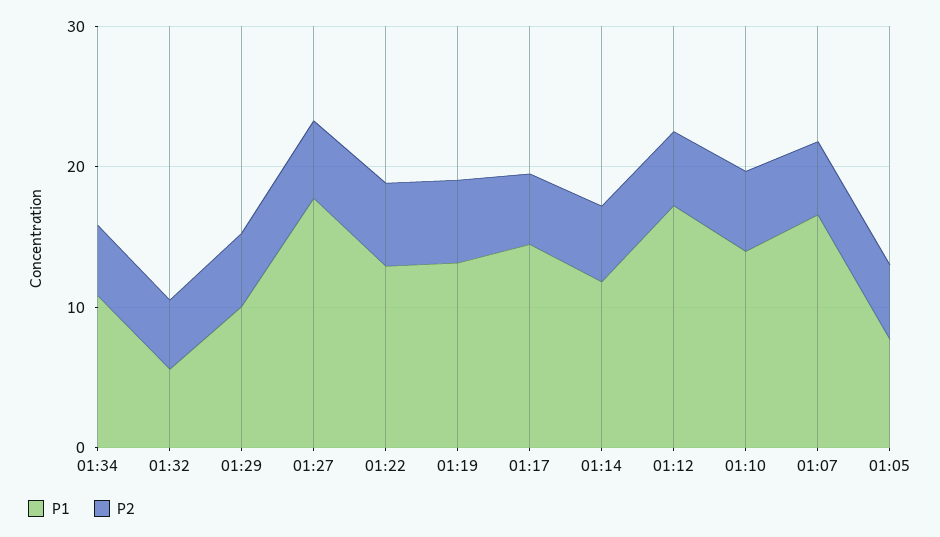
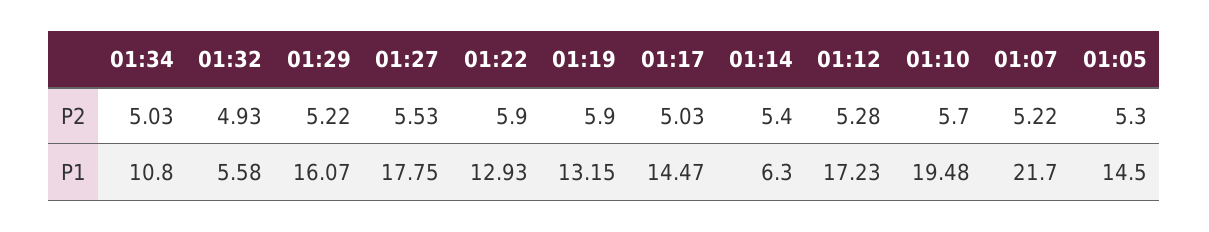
  {
    "P1": {
      "01:34": 10.8,
      "01:32": 5.58,
-     "01:29": 10,
+     "01:29": 16.07,
      "01:27": 17.75,
      "01:22": 12.93,
      "01:19": 13.15,
      "01:17": 14.47,
-     "01:14": 12,
+     "01:14": 6.3,
      "01:12": 17.23,
-     "01:10": 14,
+     "01:10": 19.48,
-     "01:07": 16,
+     "01:07": 21.7,
-     "01:05": 8
+     "01:05": 14.5
    },
    "P2": {
      "01:34": 5.03,
      "01:32": 4.93,
      "01:29": 5.22,
      "01:27": 5.53,
      "01:22": 5.9,
      "01:19": 5.9,
      "01:17": 5.03,
      "01:14": 5.4,
      "01:12": 5.28,
      "01:10": 5.7,
      "01:07": 5.22,
      "01:05": 5.3
    }
  }

